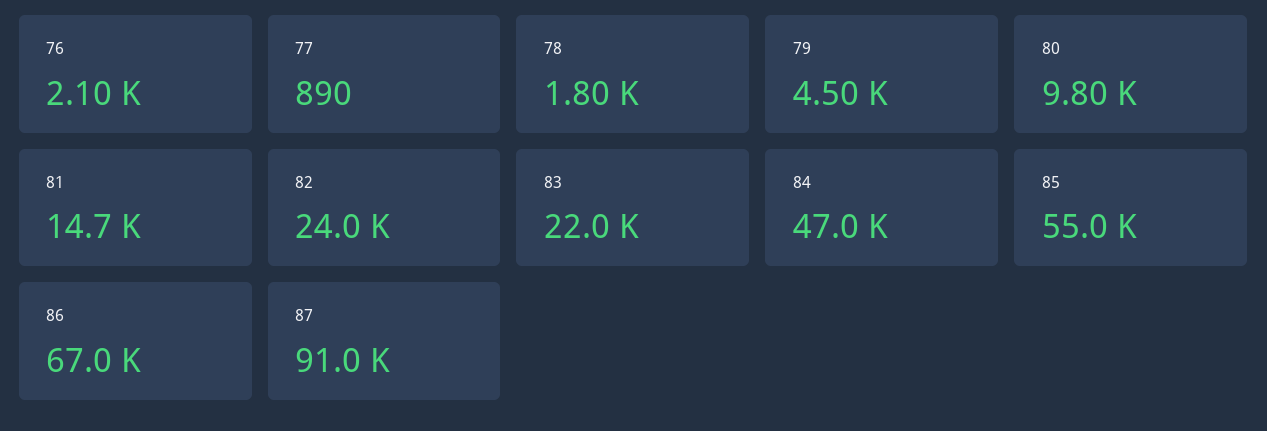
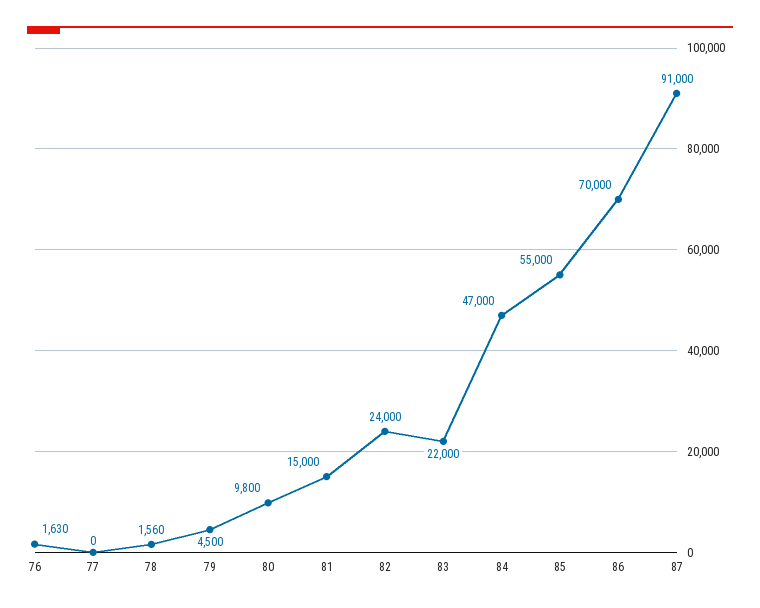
  {
-   "76": 2100,
+   "76": 1630,
-   "77": 890,
+   "77": 0,
-   "78": 1800,
+   "78": 1560,
    "79": 4500,
    "80": 9800,
-   "81": 14700,
+   "81": 15000,
    "82": 24000,
    "83": 22000,
    "84": 47000,
    "85": 55000,
-   "86": 67000,
+   "86": 70000,
    "87": 91000
  }

